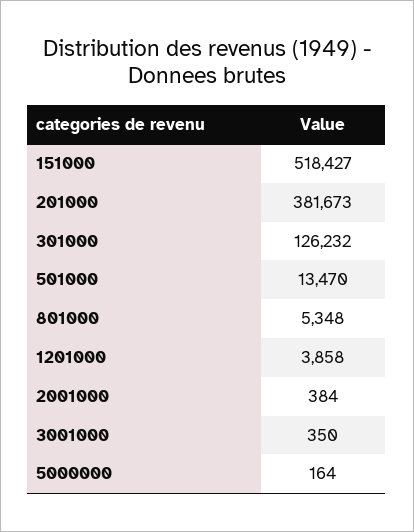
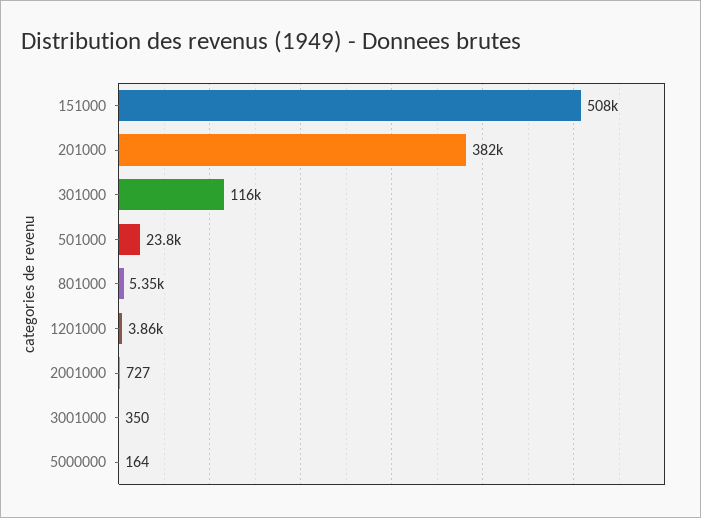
  {
-   "151000": 518427,
+   "151000": 508000,
    "201000": 381673,
-   "301000": 126232,
+   "301000": 116000,
-   "501000": 13470,
+   "501000": 23800,
    "801000": 5348,
    "1201000": 3858,
-   "2001000": 384,
+   "2001000": 727,
    "3001000": 350,
    "5000000": 164
  }

